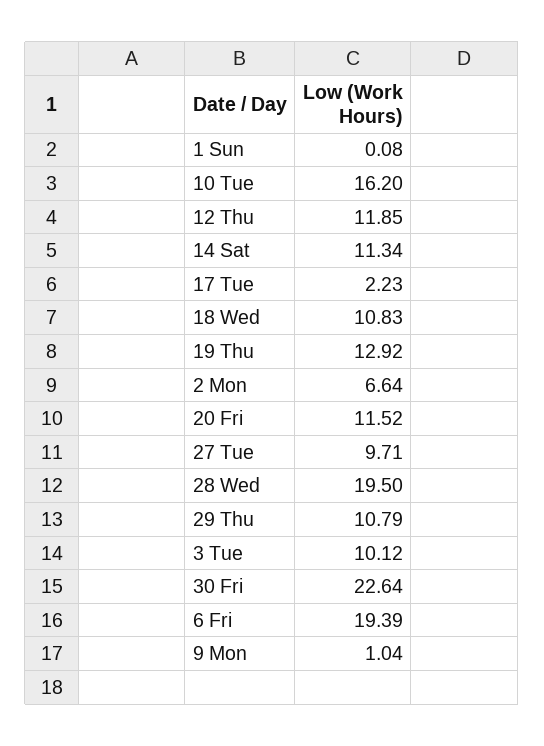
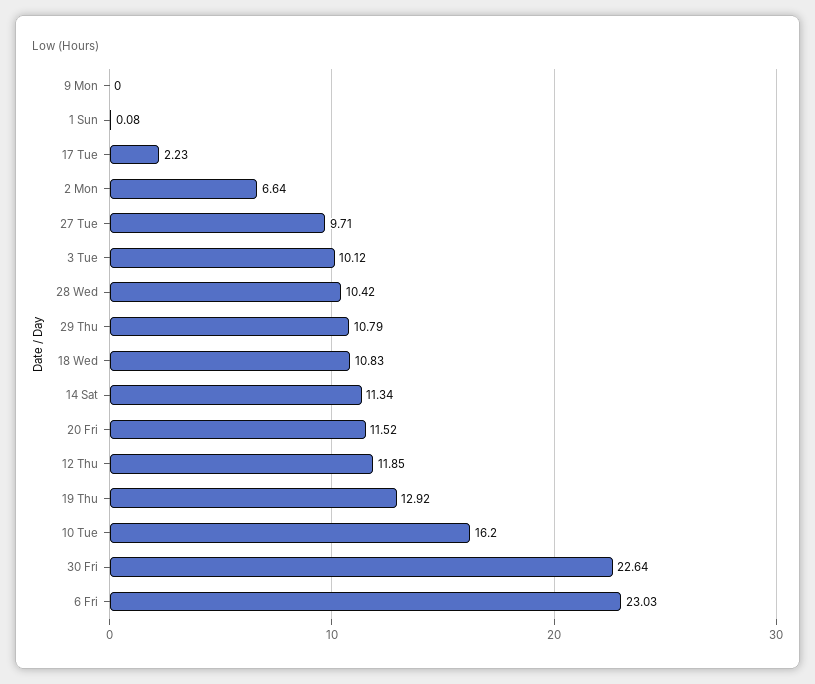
  {
    "1 Sun": 0.08,
    "10 Tue": 16.2,
    "12 Thu": 11.85,
    "14 Sat": 11.34,
    "17 Tue": 2.23,
    "18 Wed": 10.83,
    "19 Thu": 12.92,
    "2 Mon": 6.64,
    "20 Fri": 11.52,
    "27 Tue": 9.71,
-   "28 Wed": 19.5,
+   "28 Wed": 10.42,
    "29 Thu": 10.79,
    "3 Tue": 10.12,
    "30 Fri": 22.64,
-   "6 Fri": 19.39,
+   "6 Fri": 23.03,
-   "9 Mon": 1.04
+   "9 Mon": 0
  }

